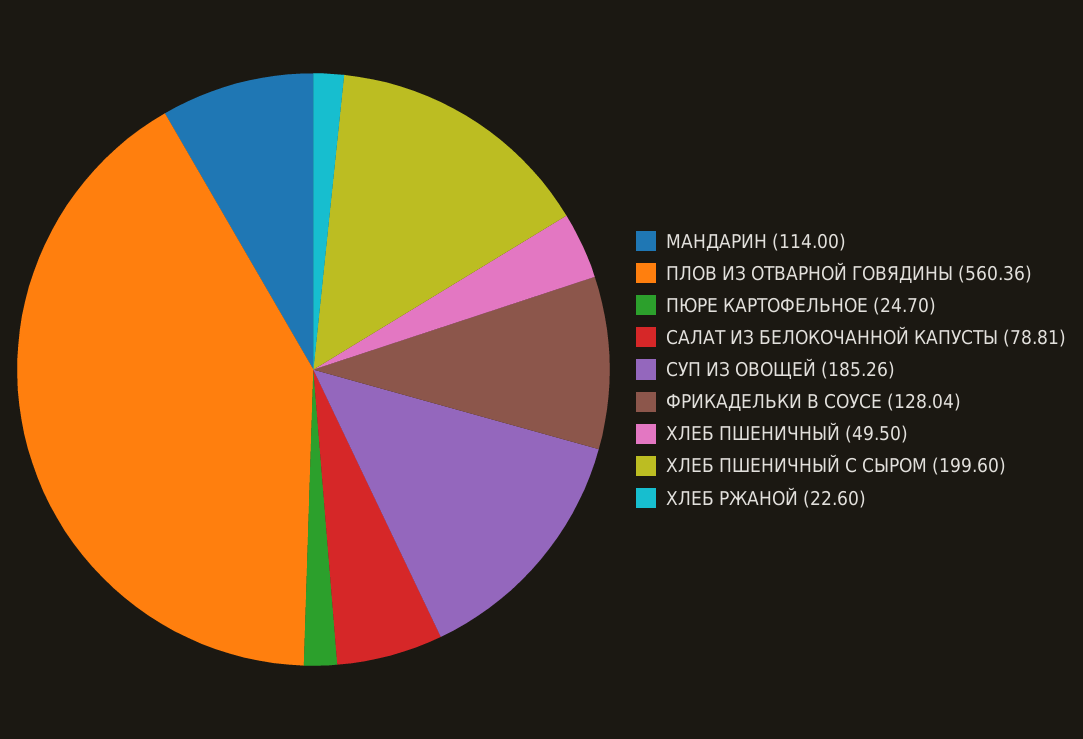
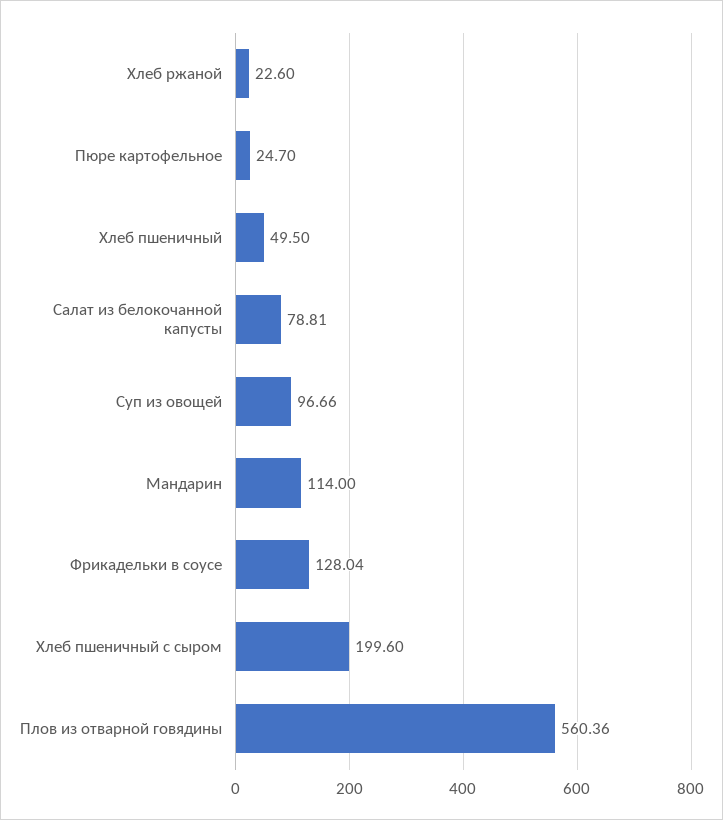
  {
    "МАНДАРИН": 114,
    "ПЛОВ ИЗ ОТВАРНОЙ ГОВЯДИНЫ": 560.36,
    "ПЮРЕ КАРТОФЕЛЬНОЕ": 24.7,
    "САЛАТ ИЗ БЕЛОКОЧАННОЙ КАПУСТЫ": 78.81,
-   "СУП ИЗ ОВОЩЕЙ": 185.26,
+   "СУП ИЗ ОВОЩЕЙ": 96.66,
    "ФРИКАДЕЛЬКИ В СОУСЕ": 128.04,
    "ХЛЕБ ПШЕНИЧНЫЙ": 49.5,
    "ХЛЕБ ПШЕНИЧНЫЙ С СЫРОМ": 199.6,
    "ХЛЕБ РЖАНОЙ": 22.6
  }

